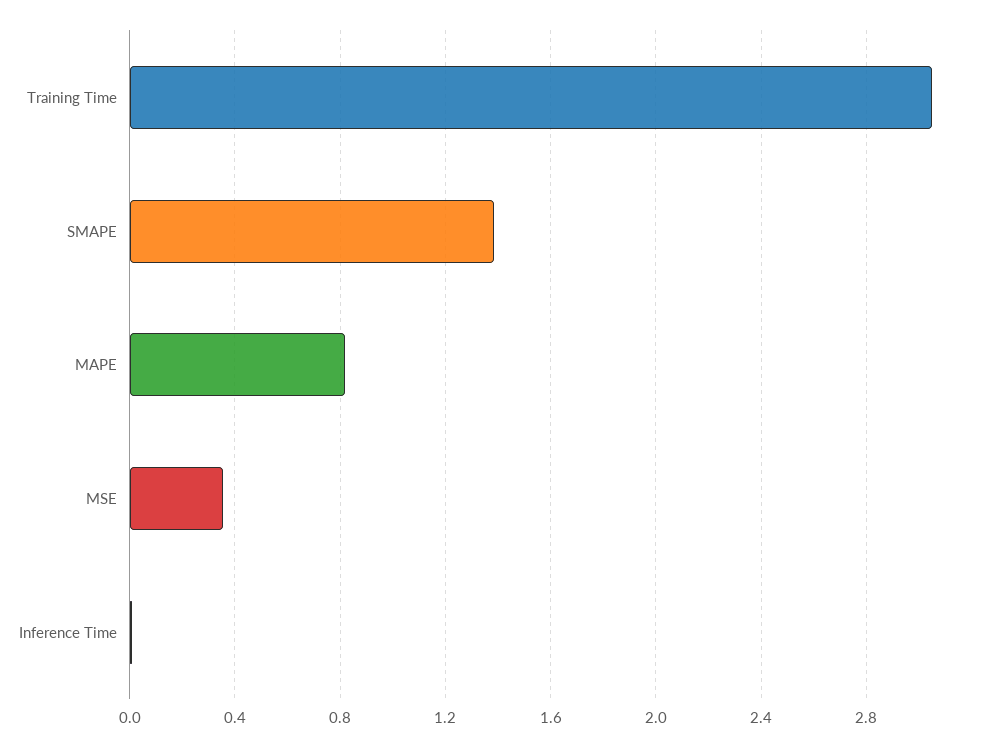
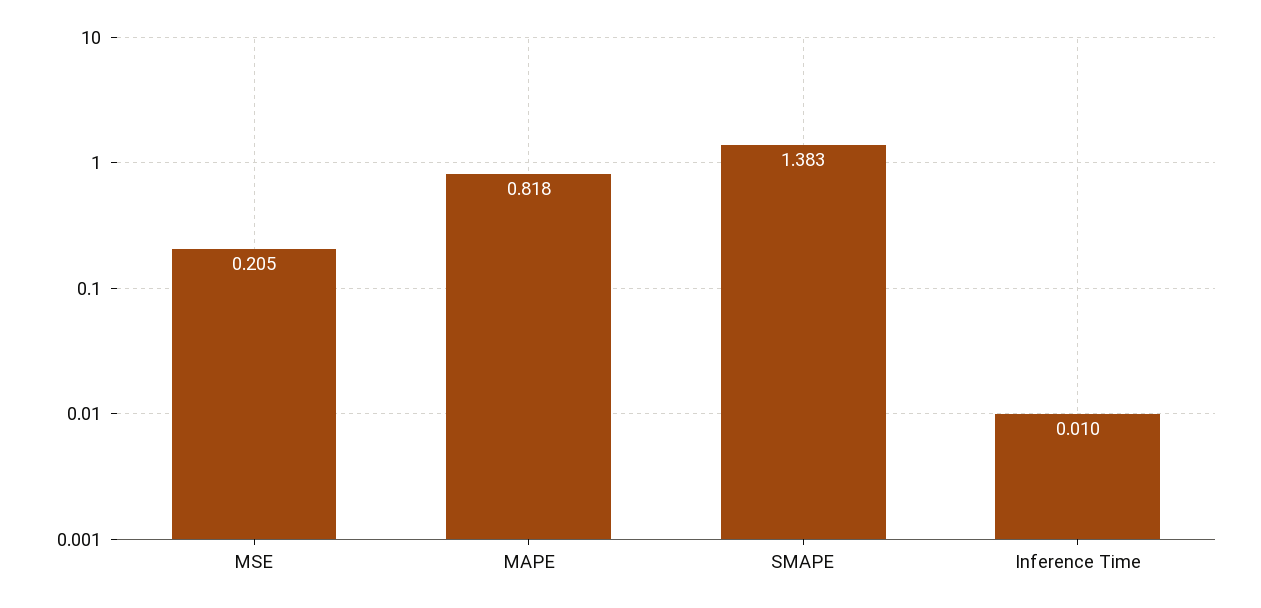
  {
-   "Training Time": 3.05,
    "SMAPE": 1.383,
    "MAPE": 0.818,
-   "MSE": 0.35,
+   "MSE": 0.205,
    "Inference Time": 0.01
  }

